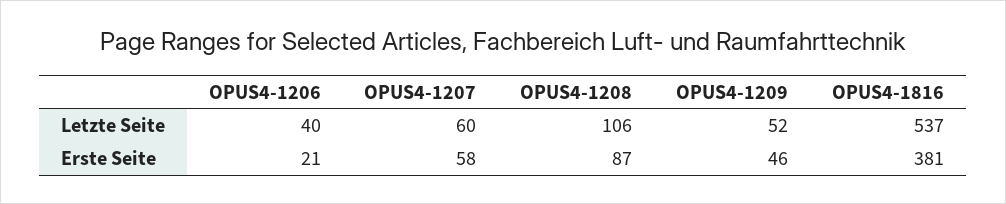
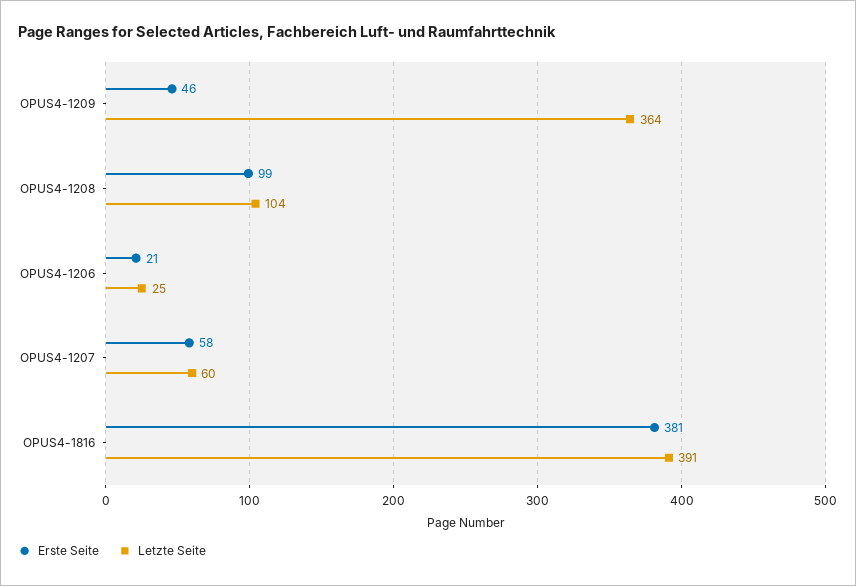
  {
    "Letzte Seite": {
-     "OPUS4-1206": 40,
+     "OPUS4-1206": 25,
      "OPUS4-1207": 60,
-     "OPUS4-1208": 106,
+     "OPUS4-1208": 104,
-     "OPUS4-1209": 52,
+     "OPUS4-1209": 364,
-     "OPUS4-1816": 537
+     "OPUS4-1816": 391
    },
    "Erste Seite": {
      "OPUS4-1206": 21,
      "OPUS4-1207": 58,
-     "OPUS4-1208": 87,
+     "OPUS4-1208": 99,
      "OPUS4-1209": 46,
      "OPUS4-1816": 381
    }
  }

